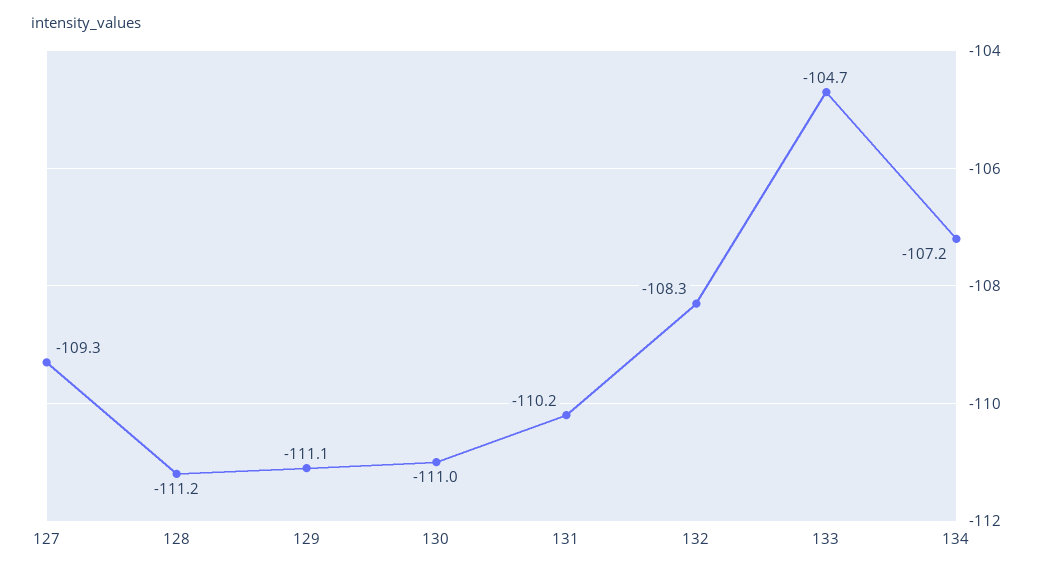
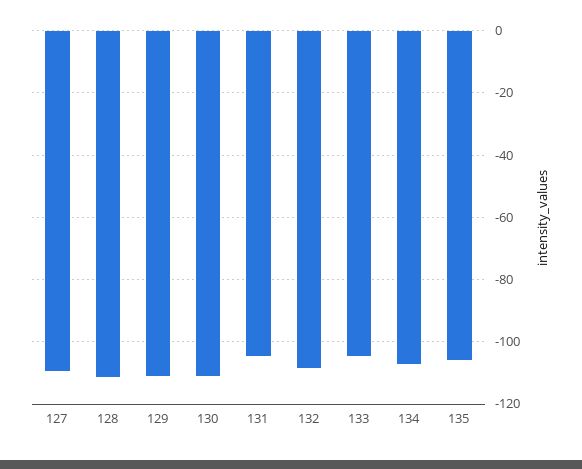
  {
    "127": -109.3,
    "128": -111.2,
    "129": -111.1,
    "130": -111,
-   "131": -110.2,
+   "131": -104,
    "132": -108.3,
    "133": -104.7,
-   "134": -107.2
+   "134": -107.2,
+   "135": -106
  }

